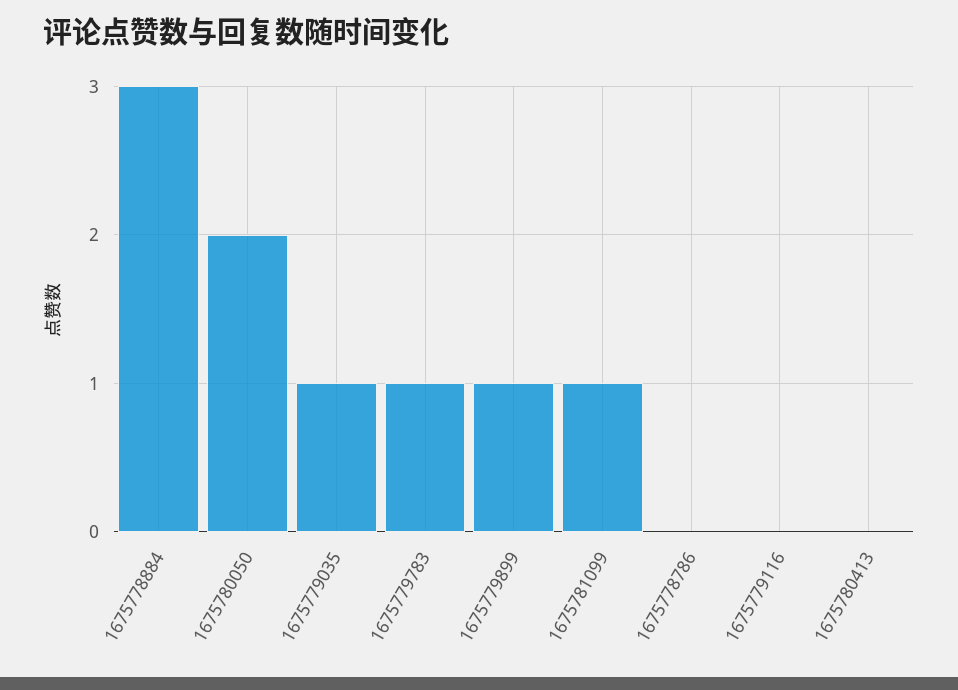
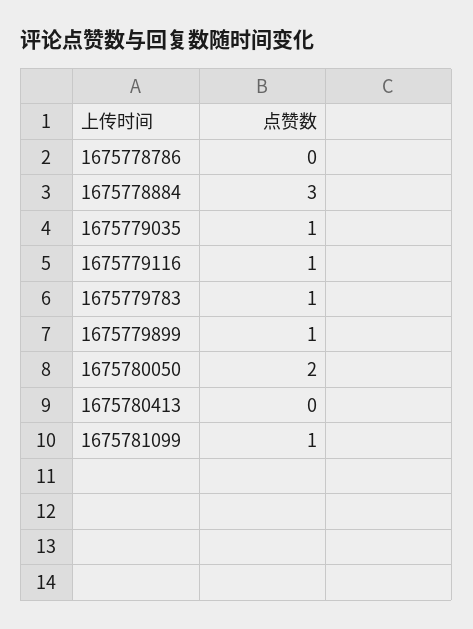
  {
    "1675778884": 3,
    "1675780050": 2,
    "1675779035": 1,
    "1675779783": 1,
    "1675779899": 1,
    "1675781099": 1,
    "1675778786": 0,
-   "1675779116": 0,
+   "1675779116": 1,
    "1675780413": 0
  }

